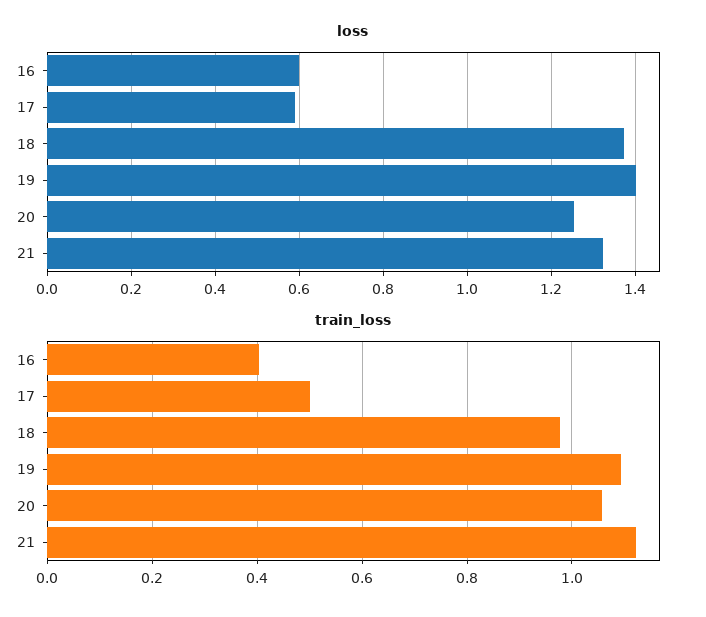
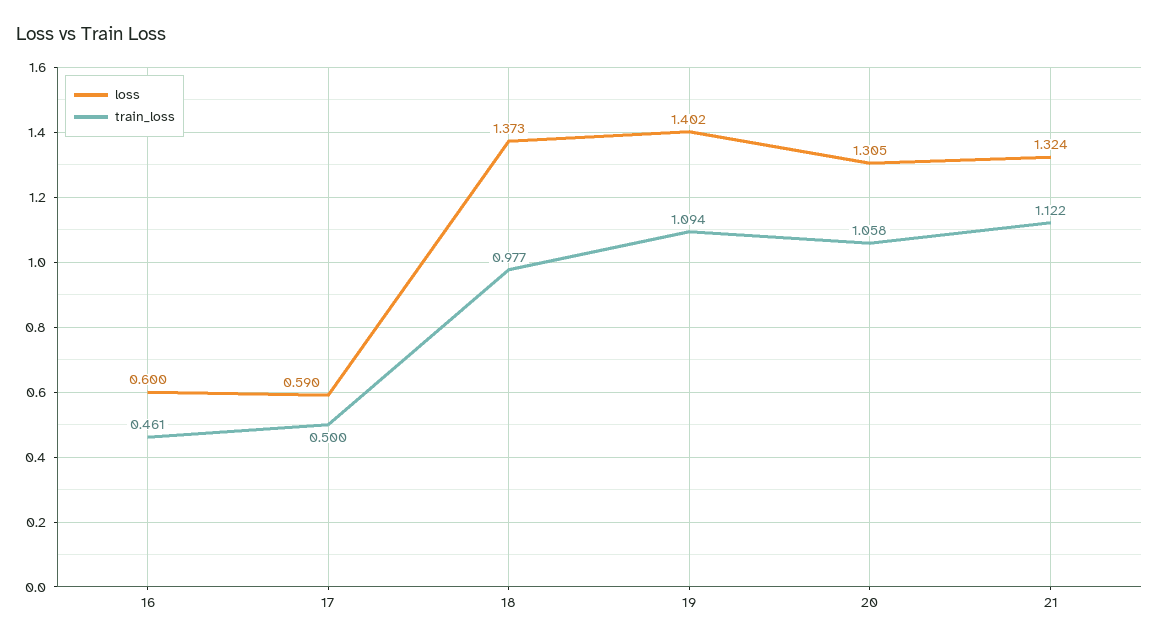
  {
    "loss": {
      "16": 0.6,
      "17": 0.59,
      "18": 1.373,
      "19": 1.402,
-     "20": 1.26,
+     "20": 1.305,
      "21": 1.324
    },
    "train_loss": {
-     "16": 0.4,
+     "16": 0.461,
      "17": 0.5,
      "18": 0.977,
      "19": 1.094,
      "20": 1.058,
      "21": 1.122
    }
  }

